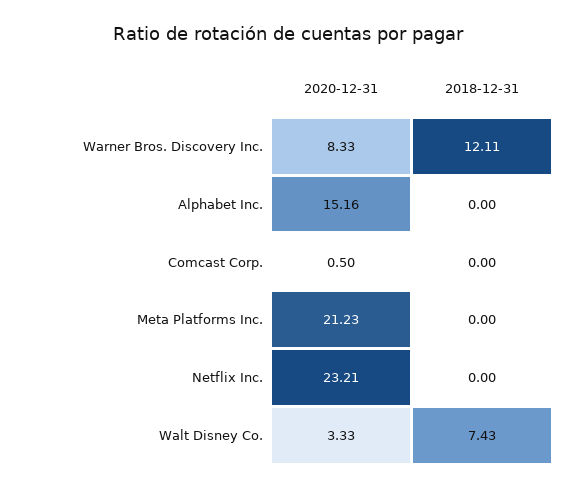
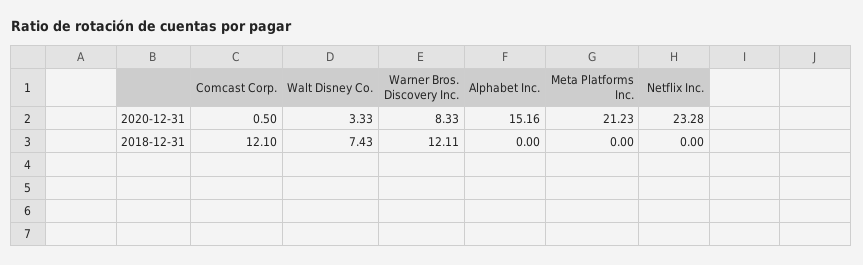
  {
    "2020-12-31": {
      "Warner Bros. Discovery Inc.": 8.33,
      "Alphabet Inc.": 15.16,
      "Comcast Corp.": 0.5,
      "Meta Platforms Inc.": 21.23,
-     "Netflix Inc.": 23.21,
+     "Netflix Inc.": 23.28,
      "Walt Disney Co.": 3.33
    },
    "2018-12-31": {
      "Warner Bros. Discovery Inc.": 12.11,
      "Alphabet Inc.": 0,
-     "Comcast Corp.": 0,
+     "Comcast Corp.": 12.1,
      "Meta Platforms Inc.": 0,
      "Netflix Inc.": 0,
      "Walt Disney Co.": 7.43
    }
  }

